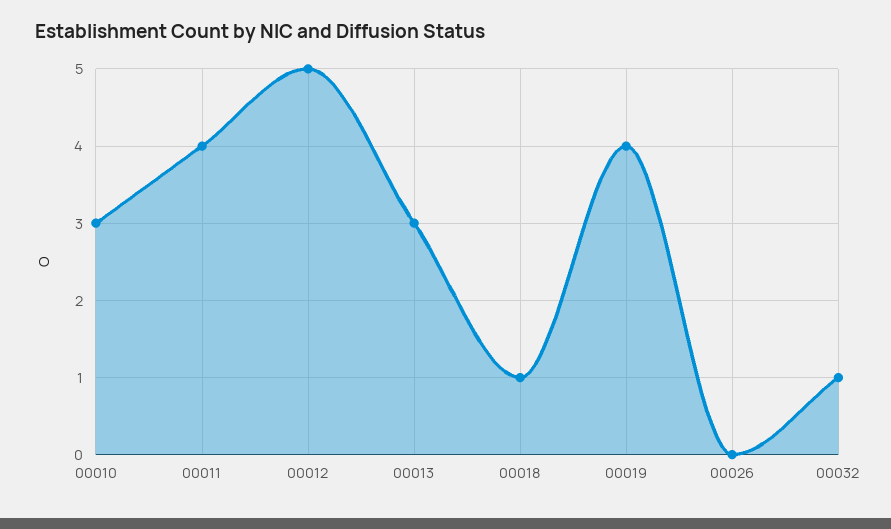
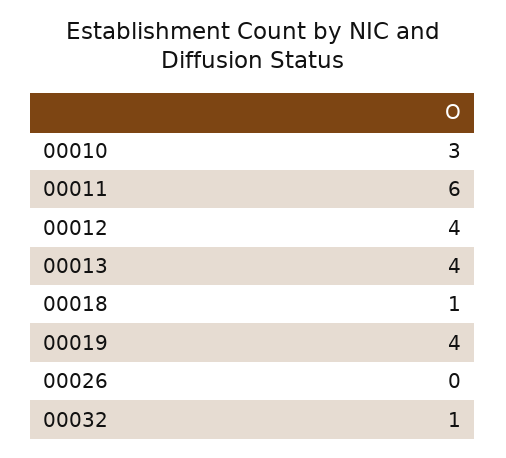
  {
    "00010": 3,
-   "00011": 4,
+   "00011": 6,
-   "00012": 5,
+   "00012": 4,
-   "00013": 3,
+   "00013": 4,
    "00018": 1,
    "00019": 4,
    "00026": 0,
    "00032": 1
  }

